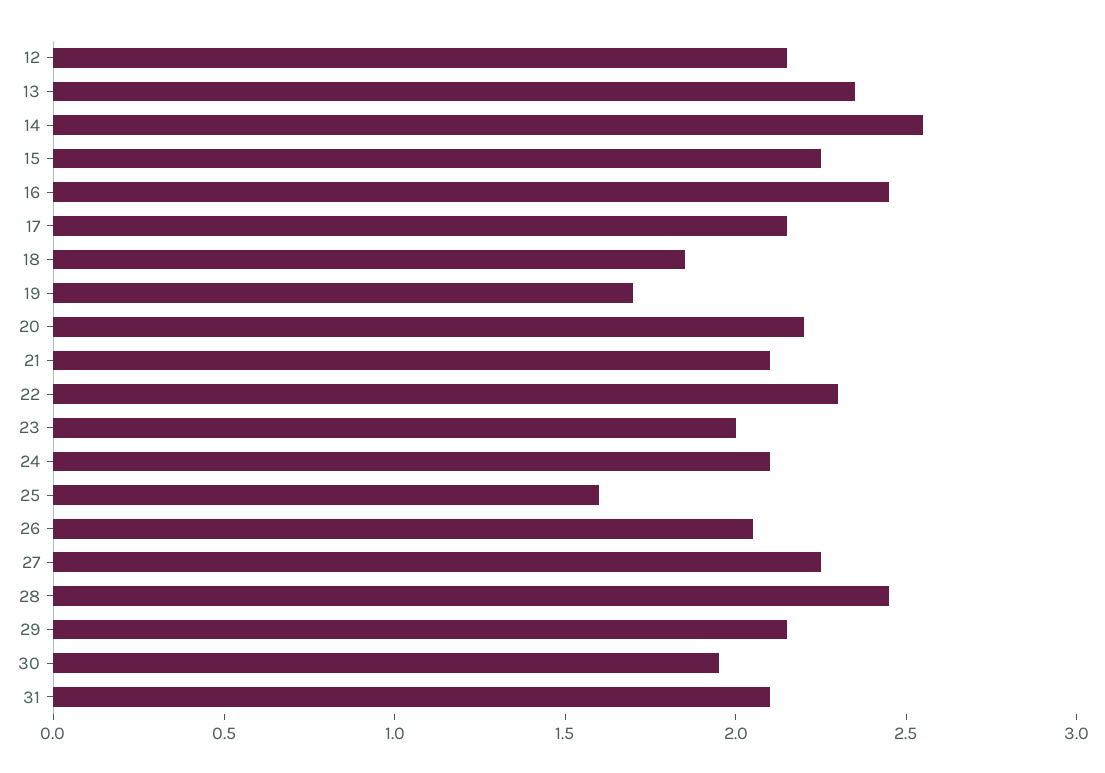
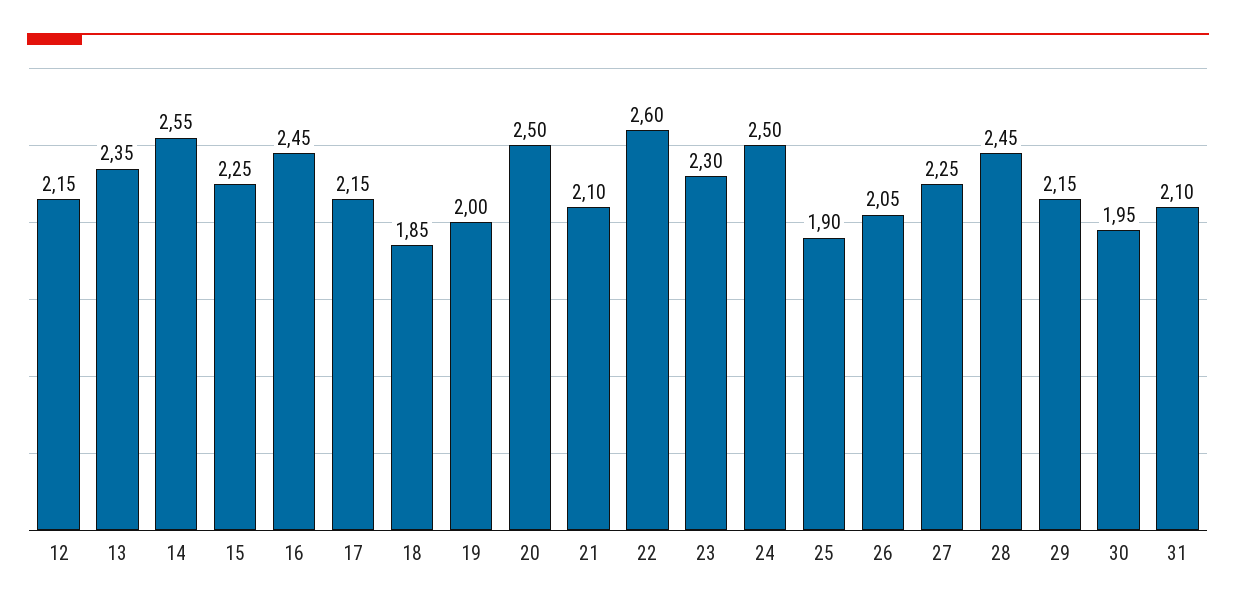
  {
    "12": 2.15,
    "13": 2.35,
    "14": 2.55,
    "15": 2.25,
    "16": 2.45,
    "17": 2.15,
    "18": 1.85,
-   "19": 1.7,
+   "19": 2,
-   "20": 2.2,
+   "20": 2.5,
    "21": 2.1,
-   "22": 2.3,
+   "22": 2.6,
-   "23": 2,
+   "23": 2.3,
-   "24": 2.1,
+   "24": 2.5,
-   "25": 1.6,
+   "25": 1.9,
    "26": 2.05,
    "27": 2.25,
    "28": 2.45,
    "29": 2.15,
    "30": 1.95,
    "31": 2.1
  }

